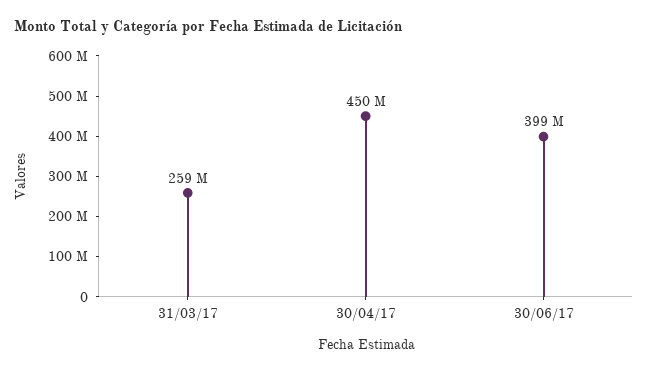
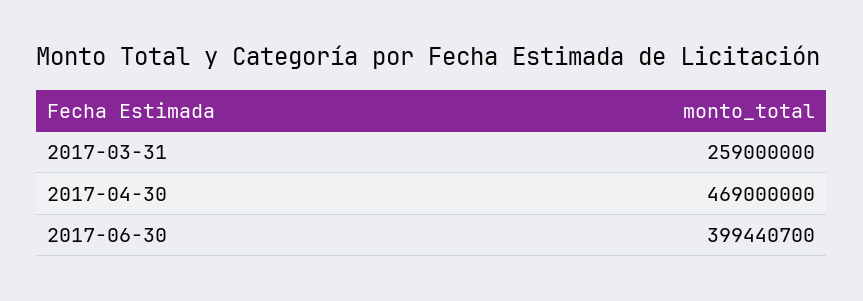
  {
    "31/03/17": 259000000,
-   "30/04/17": 450000000,
+   "30/04/17": 469000000,
    "30/06/17": 399440700
  }

